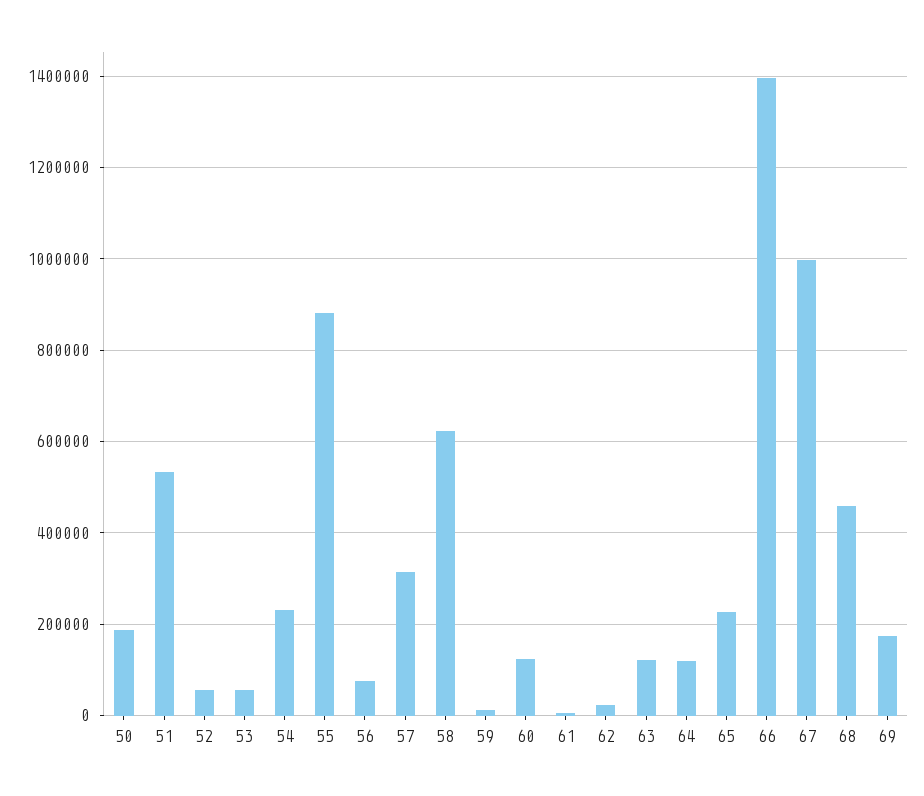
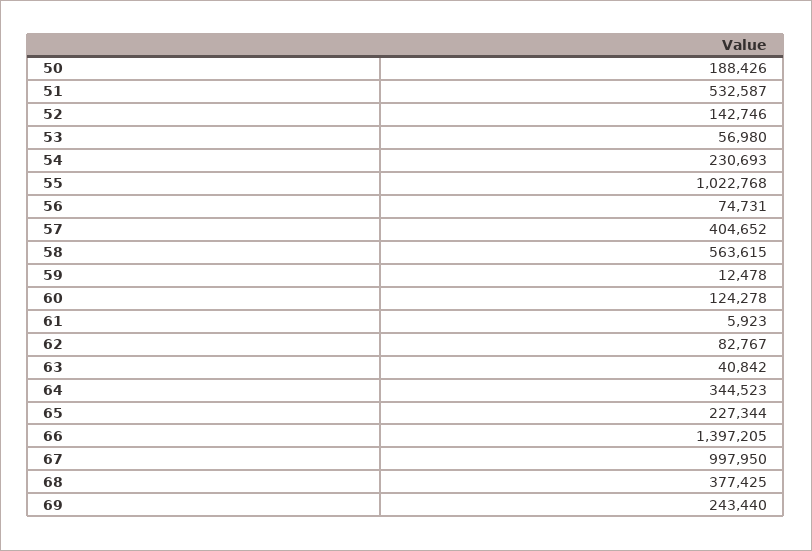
  {
    "50": 188426,
    "51": 532587,
-   "52": 60000,
+   "52": 142746,
    "53": 56980,
    "54": 230693,
-   "55": 880000,
+   "55": 1022768,
    "56": 74731,
-   "57": 320000,
+   "57": 404652,
-   "58": 620000,
+   "58": 563615,
    "59": 12478,
    "60": 124278,
    "61": 5923,
-   "62": 20000,
+   "62": 82767,
-   "63": 120000,
+   "63": 40842,
-   "64": 120000,
+   "64": 344523,
    "65": 227344,
    "66": 1397205,
    "67": 997950,
-   "68": 460000,
+   "68": 377425,
-   "69": 180000
+   "69": 243440
  }

